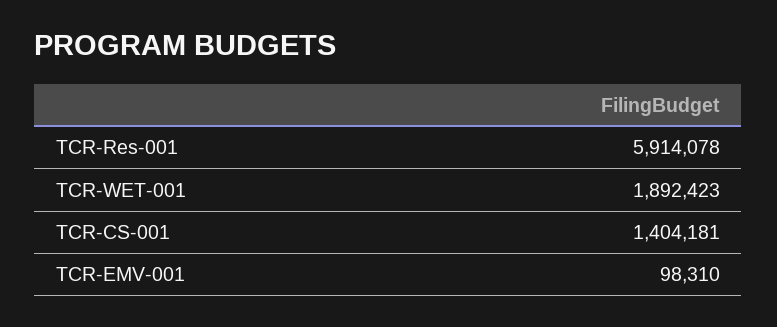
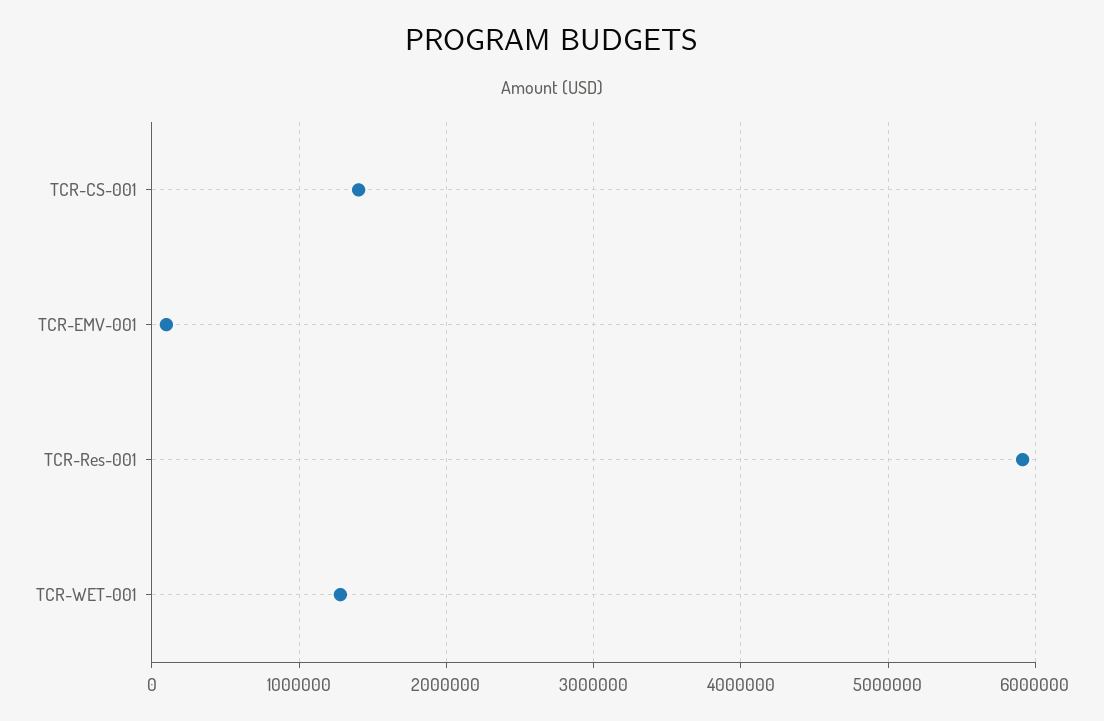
  {
    "TCR-Res-001": 5914078,
-   "TCR-WET-001": 1892423,
+   "TCR-WET-001": 1300000,
    "TCR-CS-001": 1404181,
    "TCR-EMV-001": 98310
  }

